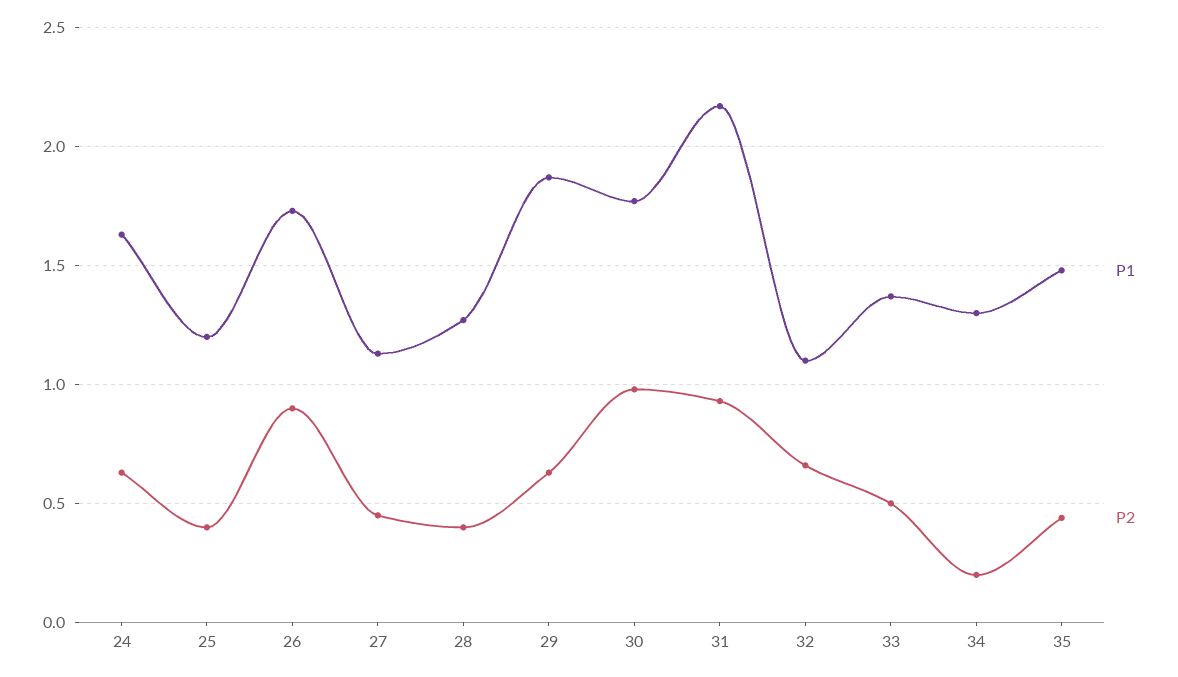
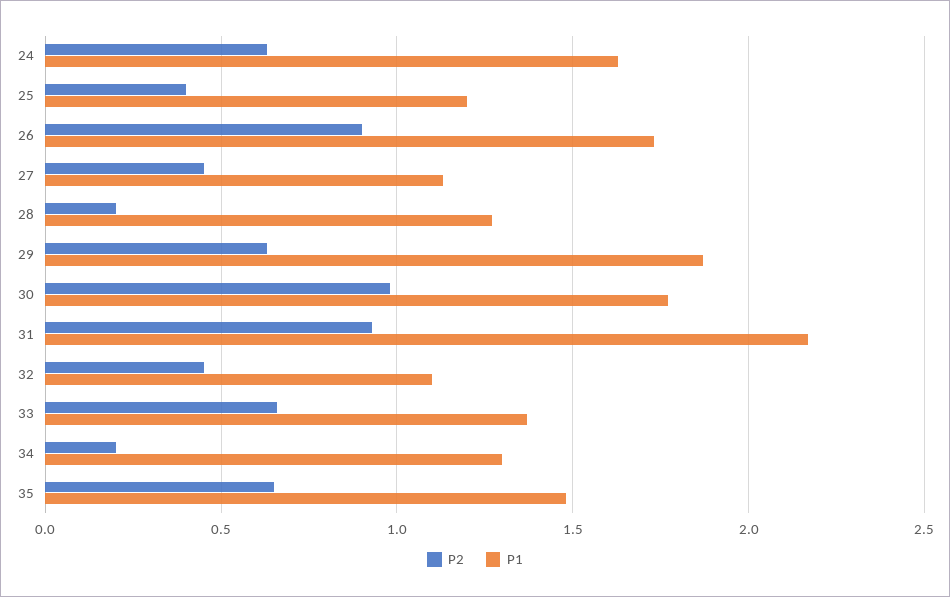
  {
    "P1": {
      "24": 1.65,
      "25": 1.2,
      "26": 1.75,
      "27": 1.15,
      "28": 1.25,
      "29": 1.85,
      "30": 1.75,
      "31": 2.15,
      "32": 1.1,
      "33": 1.35,
      "34": 1.3,
      "35": 1.5
    },
    "P2": {
      "24": 0.65,
      "25": 0.4,
      "26": 0.9,
      "27": 0.45,
-     "28": 0.4,
+     "28": 0.2,
      "29": 0.65,
      "30": 1,
      "31": 0.95,
-     "32": 0.65,
+     "32": 0.45,
-     "33": 0.5,
+     "33": 0.65,
      "34": 0.2,
-     "35": 0.45
+     "35": 0.65
    }
  }

